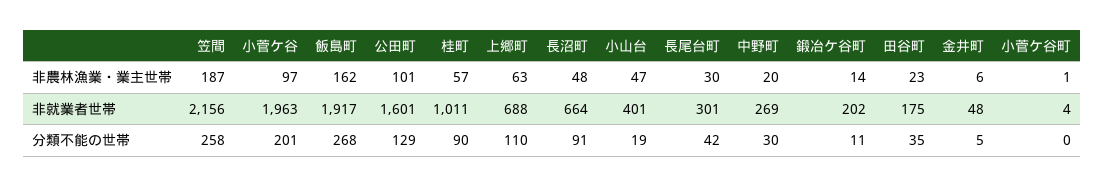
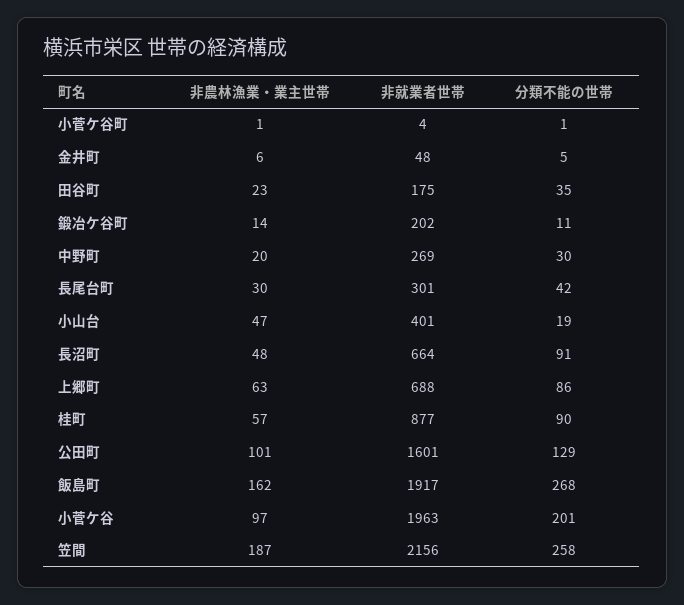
  {
    "笠間": {
      "非農林漁業・業主世帯": 187,
      "非就業者世帯": 2156,
      "分類不能の世帯": 258
    },
    "小菅ケ谷": {
      "非農林漁業・業主世帯": 97,
      "非就業者世帯": 1963,
      "分類不能の世帯": 201
    },
    "飯島町": {
      "非農林漁業・業主世帯": 162,
      "非就業者世帯": 1917,
      "分類不能の世帯": 268
    },
    "公田町": {
      "非農林漁業・業主世帯": 101,
      "非就業者世帯": 1601,
      "分類不能の世帯": 129
    },
    "桂町": {
      "非農林漁業・業主世帯": 57,
-     "非就業者世帯": 1011,
+     "非就業者世帯": 877,
      "分類不能の世帯": 90
    },
    "上郷町": {
      "非農林漁業・業主世帯": 63,
      "非就業者世帯": 688,
-     "分類不能の世帯": 110
+     "分類不能の世帯": 86
    },
    "長沼町": {
      "非農林漁業・業主世帯": 48,
      "非就業者世帯": 664,
      "分類不能の世帯": 91
    },
    "小山台": {
      "非農林漁業・業主世帯": 47,
      "非就業者世帯": 401,
      "分類不能の世帯": 19
    },
    "長尾台町": {
      "非農林漁業・業主世帯": 30,
      "非就業者世帯": 301,
      "分類不能の世帯": 42
    },
    "中野町": {
      "非農林漁業・業主世帯": 20,
      "非就業者世帯": 269,
      "分類不能の世帯": 30
    },
    "鍛冶ケ谷町": {
      "非農林漁業・業主世帯": 14,
      "非就業者世帯": 202,
      "分類不能の世帯": 11
    },
    "田谷町": {
      "非農林漁業・業主世帯": 23,
      "非就業者世帯": 175,
      "分類不能の世帯": 35
    },
    "金井町": {
      "非農林漁業・業主世帯": 6,
      "非就業者世帯": 48,
      "分類不能の世帯": 5
    },
    "小菅ケ谷町": {
      "非農林漁業・業主世帯": 1,
      "非就業者世帯": 4,
-     "分類不能の世帯": 0
+     "分類不能の世帯": 1
    }
  }

